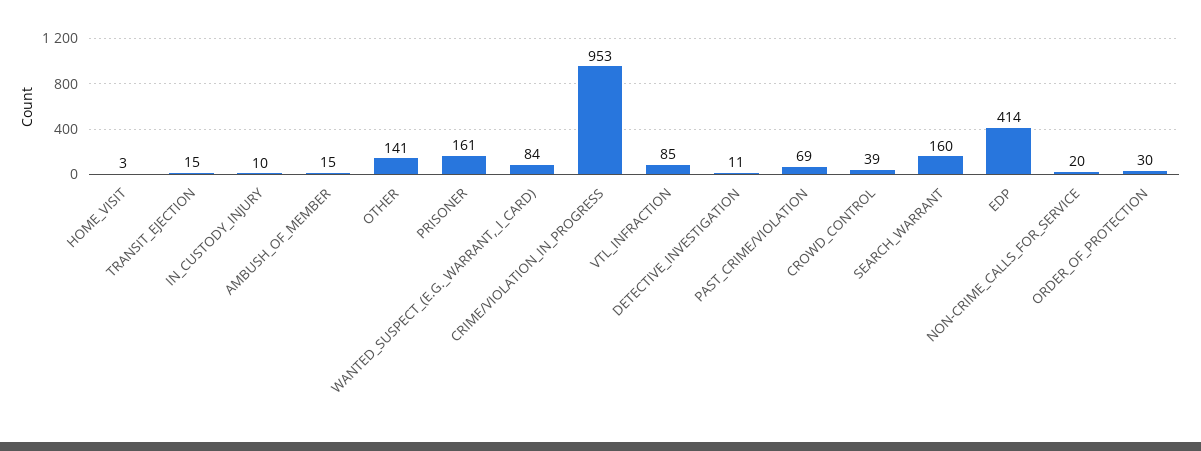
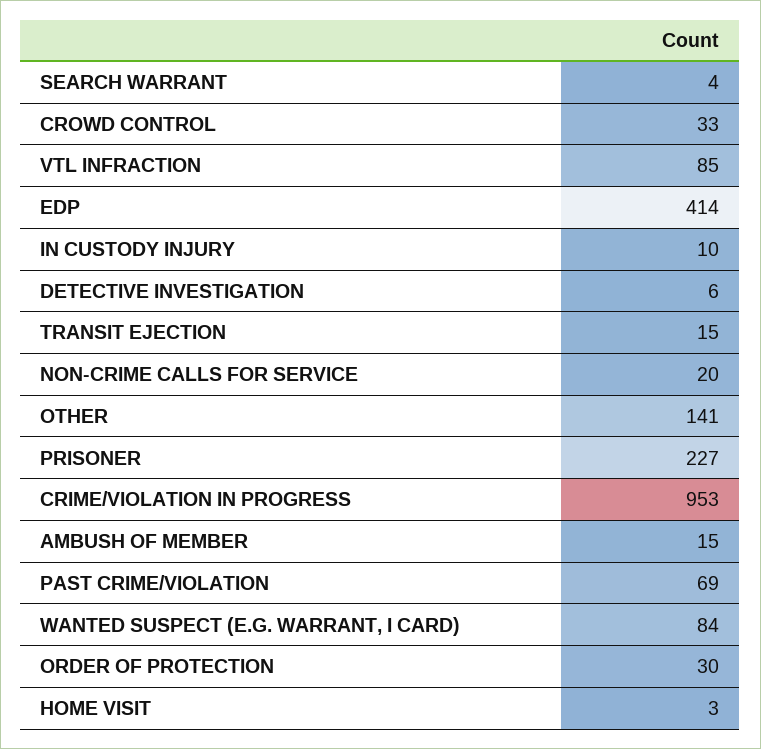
  {
    "HOME_VISIT": 3,
    "TRANSIT_EJECTION": 15,
    "IN_CUSTODY_INJURY": 10,
    "AMBUSH_OF_MEMBER": 15,
    "OTHER": 141,
-   "PRISONER": 161,
+   "PRISONER": 227,
    "WANTED_SUSPECT_(E.G._WARRANT,_I_CARD)": 84,
    "CRIME/VIOLATION_IN_PROGRESS": 953,
    "VTL_INFRACTION": 85,
-   "DETECTIVE_INVESTIGATION": 11,
+   "DETECTIVE_INVESTIGATION": 6,
    "PAST_CRIME/VIOLATION": 69,
-   "CROWD_CONTROL": 39,
+   "CROWD_CONTROL": 33,
-   "SEARCH_WARRANT": 160,
+   "SEARCH_WARRANT": 4,
    "EDP": 414,
    "NON-CRIME_CALLS_FOR_SERVICE": 20,
    "ORDER_OF_PROTECTION": 30
  }

